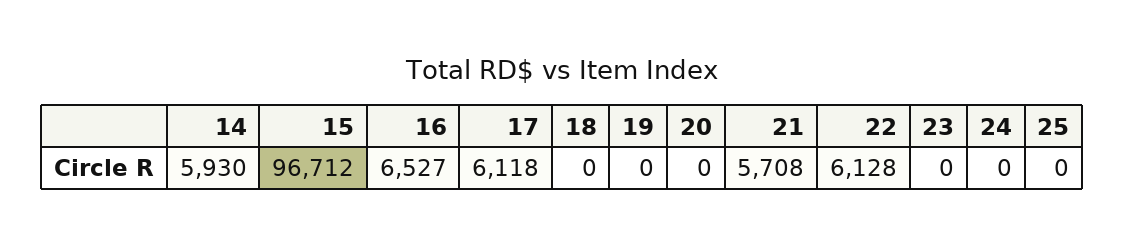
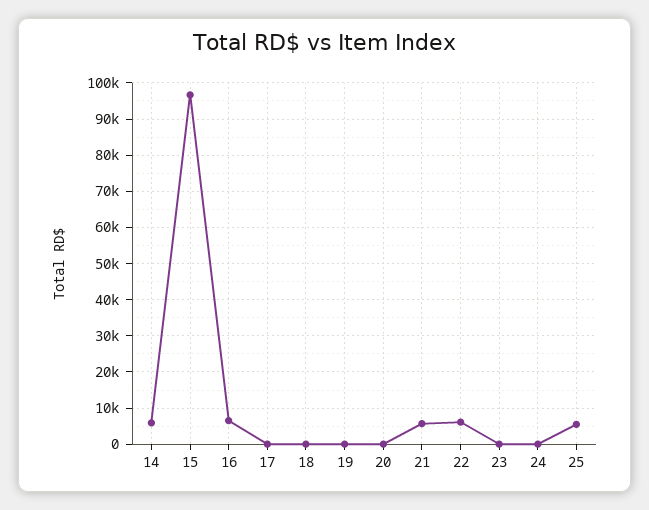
  {
    "14": 5930,
    "15": 96712,
    "16": 6527,
-   "17": 6118,
+   "17": 0,
    "18": 0,
    "19": 0,
    "20": 0,
    "21": 5708,
    "22": 6128,
    "23": 0,
    "24": 0,
-   "25": 0
+   "25": 6000
  }

